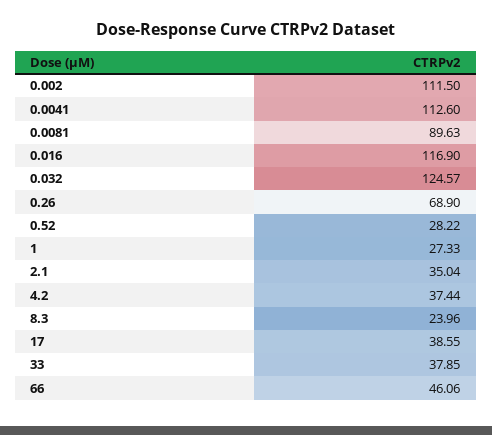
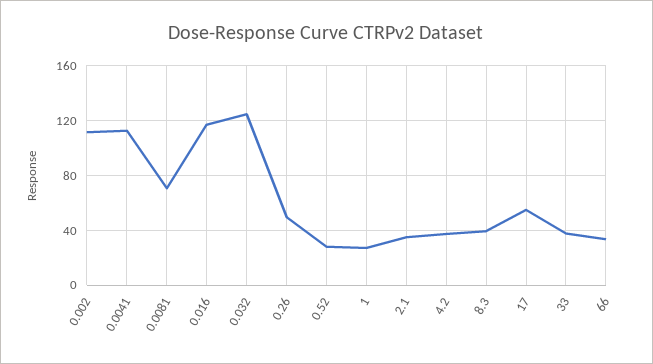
  {
    "0.002": 111.5,
    "0.0041": 112.6,
-   "0.0081": 89.63,
+   "0.0081": 70,
    "0.016": 116.9,
    "0.032": 124.57,
-   "0.26": 68.9,
+   "0.26": 50,
    "0.52": 28.22,
    "1": 27.33,
    "2.1": 35.04,
    "4.2": 37.44,
-   "8.3": 23.96,
+   "8.3": 40,
-   "17": 38.55,
+   "17": 55,
    "33": 37.85,
-   "66": 46.06
+   "66": 35
  }

